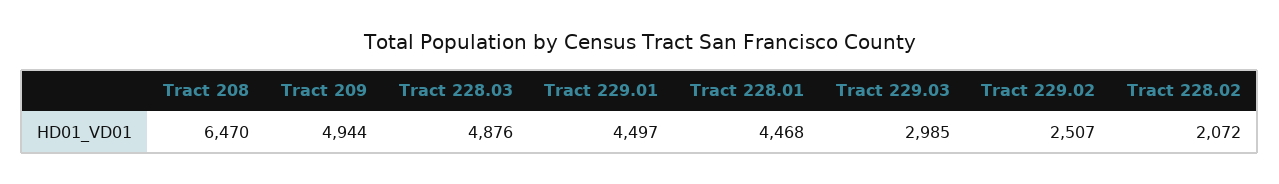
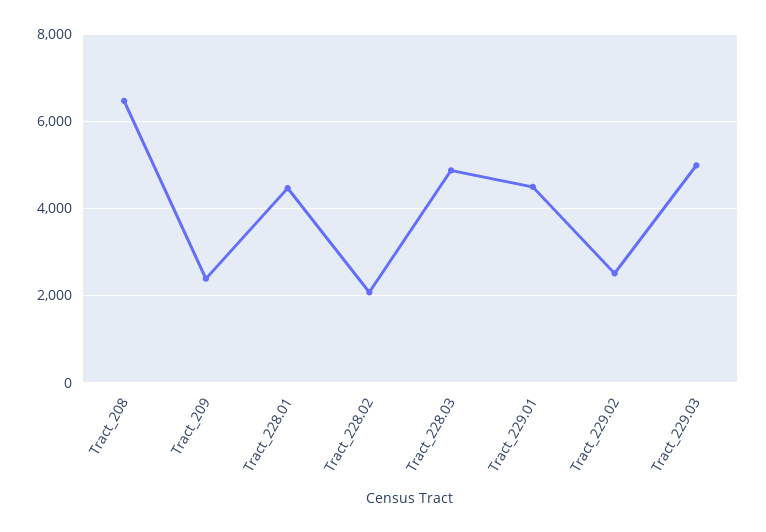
  {
    "Tract 208": 6470,
-   "Tract 209": 4944,
+   "Tract 209": 2400,
    "Tract 228.03": 4876,
    "Tract 229.01": 4497,
    "Tract 228.01": 4468,
-   "Tract 229.03": 2985,
+   "Tract 229.03": 5000,
    "Tract 229.02": 2507,
    "Tract 228.02": 2072
  }

